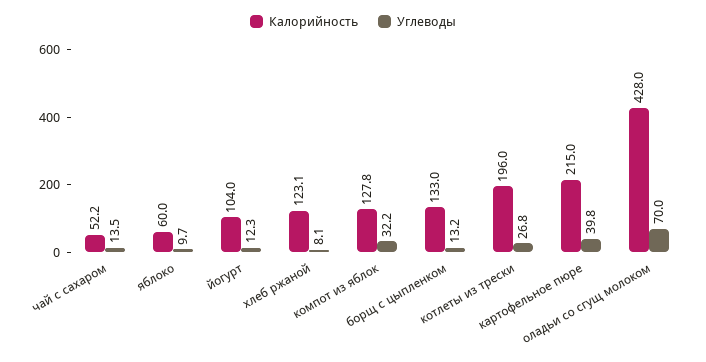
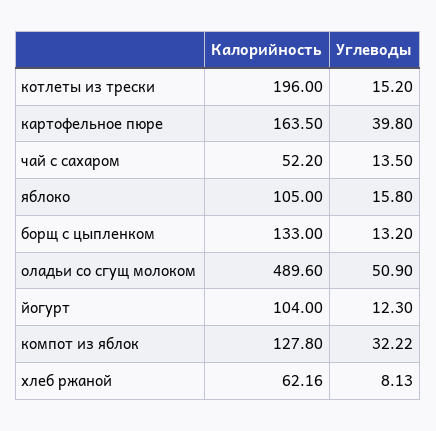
  {
    "Калорийность": {
      "чай с сахаром": 52.2,
-     "яблоко": 60,
+     "яблоко": 105,
      "йогурт": 104,
-     "хлеб ржаной": 123.1,
+     "хлеб ржаной": 62.16,
      "компот из яблок": 127.8,
      "борщ с цыпленком": 133,
      "котлеты из трески": 196,
-     "картофельное пюре": 215,
+     "картофельное пюре": 163.5,
-     "оладьи со сгущ молоком": 428
+     "оладьи со сгущ молоком": 489.6
    },
    "Углеводы": {
      "чай с сахаром": 13.5,
-     "яблоко": 9.7,
+     "яблоко": 15.8,
      "йогурт": 12.3,
      "хлеб ржаной": 8.13,
      "компот из яблок": 32.22,
      "борщ с цыпленком": 13.2,
-     "котлеты из трески": 26.8,
+     "котлеты из трески": 15.2,
      "картофельное пюре": 39.8,
-     "оладьи со сгущ молоком": 70
+     "оладьи со сгущ молоком": 50.9
    }
  }

